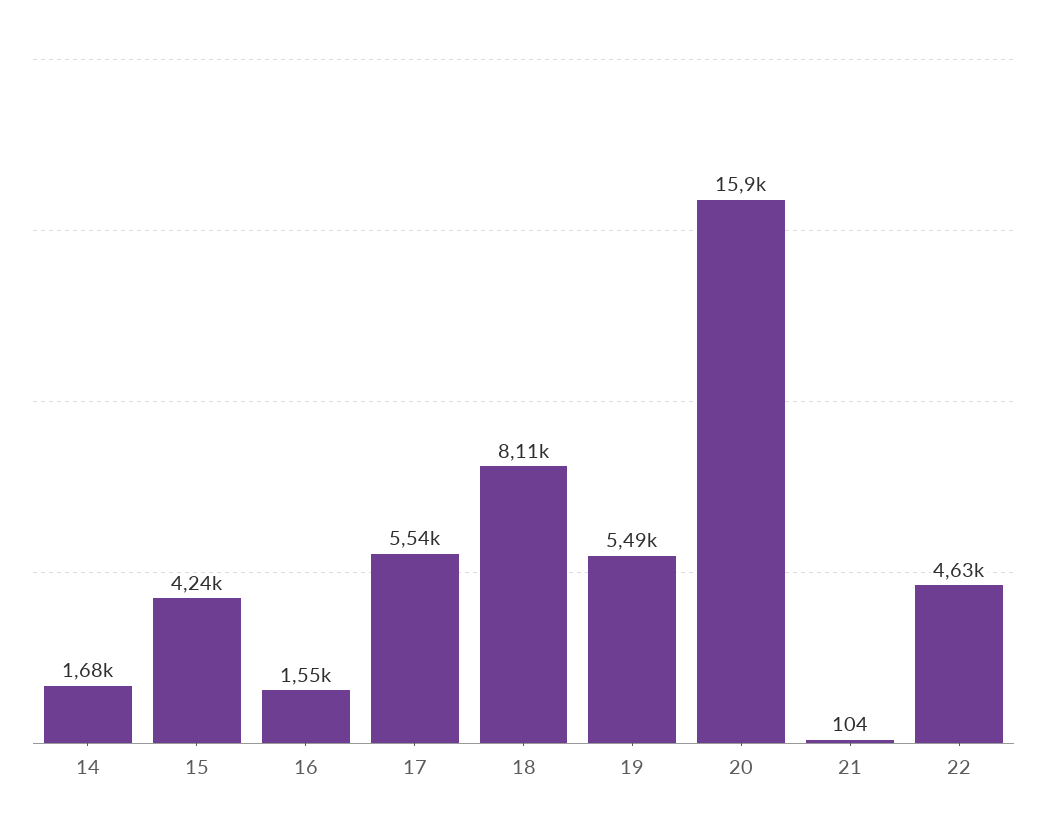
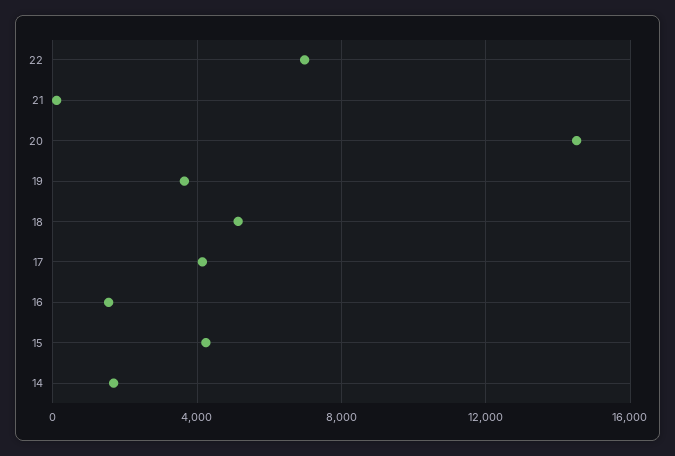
  {
    "14": 1680,
    "15": 4240,
    "16": 1550,
-   "17": 5540,
+   "17": 4000,
-   "18": 8110,
+   "18": 5000,
-   "19": 5490,
+   "19": 3500,
-   "20": 15900,
+   "20": 14500,
    "21": 104,
-   "22": 4630
+   "22": 7000
  }

